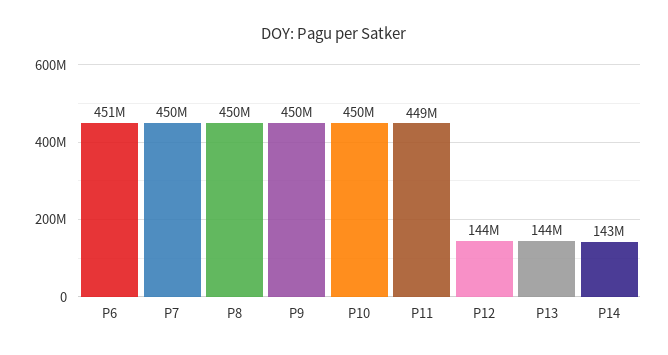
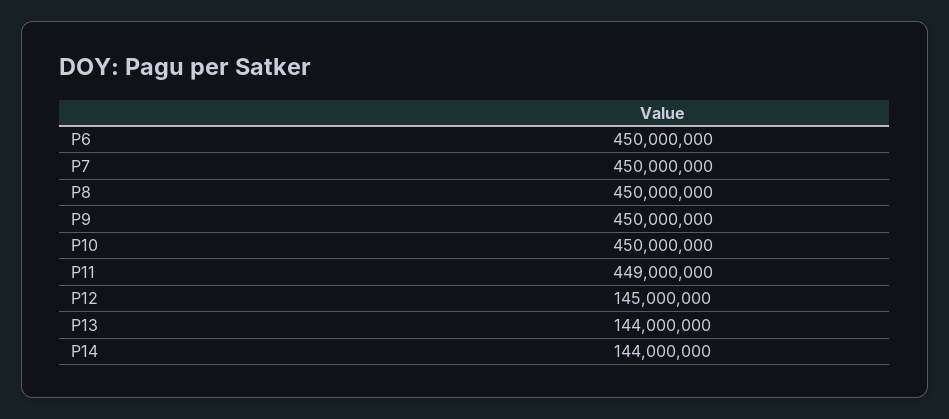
  {
-   "P6": 451000000,
+   "P6": 450000000,
    "P7": 450000000,
    "P8": 450000000,
    "P9": 450000000,
    "P10": 450000000,
    "P11": 449000000,
-   "P12": 144000000,
+   "P12": 145000000,
    "P13": 144000000,
-   "P14": 143000000
+   "P14": 144000000
  }

